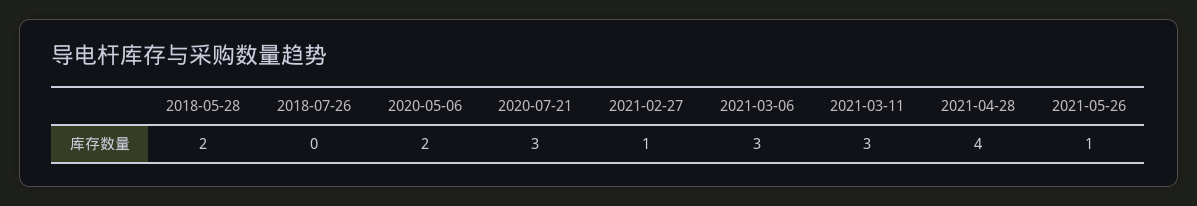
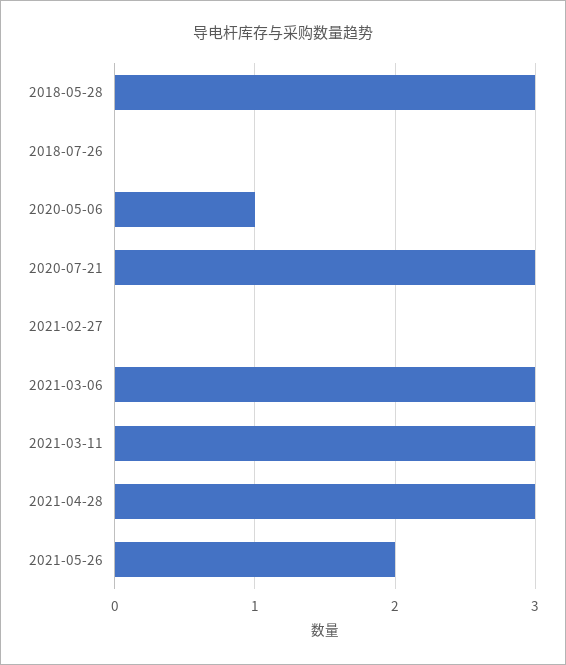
  {
-   "2018-05-28": 2,
+   "2018-05-28": 3,
    "2018-07-26": 0,
-   "2020-05-06": 2,
+   "2020-05-06": 1,
    "2020-07-21": 3,
-   "2021-02-27": 1,
+   "2021-02-27": 0,
    "2021-03-06": 3,
    "2021-03-11": 3,
-   "2021-04-28": 4,
+   "2021-04-28": 3,
-   "2021-05-26": 1
+   "2021-05-26": 2
  }

